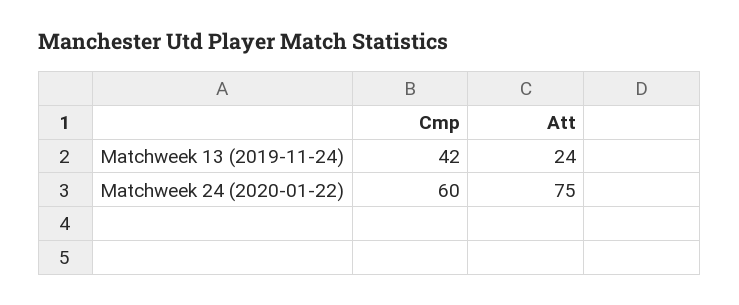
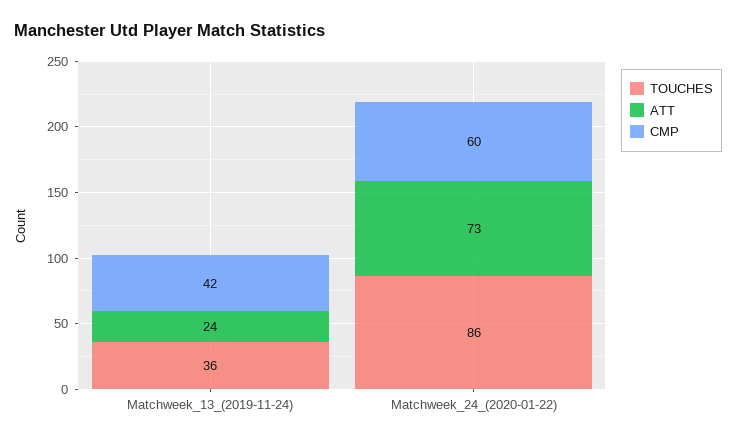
  {
    "Cmp": {
      "Matchweek 13 (2019-11-24)": 42,
      "Matchweek 24 (2020-01-22)": 60
    },
    "Att": {
      "Matchweek 13 (2019-11-24)": 24,
-     "Matchweek 24 (2020-01-22)": 75
+     "Matchweek 24 (2020-01-22)": 73
-   }
+   },
+   "TOUCHES": {
+     "Matchweek 13 (2019-11-24)": 36,
+     "Matchweek 24 (2020-01-22)": 86
+   }
  }

